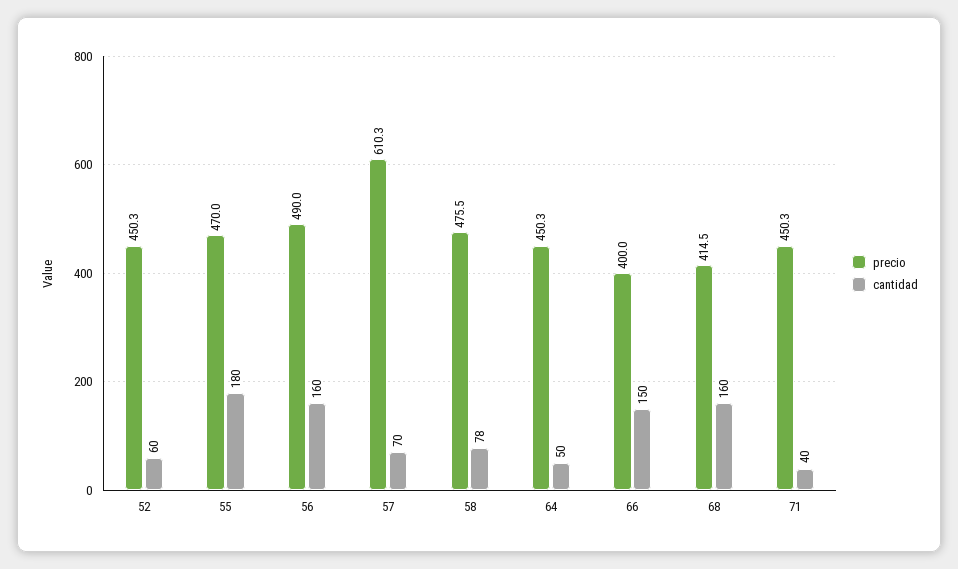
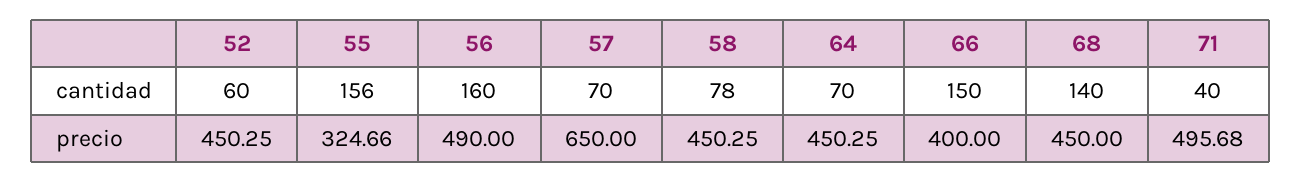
  {
    "precio": {
      "52": 450.25,
-     "55": 470,
+     "55": 324.66,
      "56": 490,
-     "57": 610.3,
+     "57": 650,
-     "58": 475.5,
+     "58": 450.25,
      "64": 450.25,
      "66": 400,
-     "68": 414.5,
+     "68": 450,
-     "71": 450.3
+     "71": 495.68
    },
    "cantidad": {
      "52": 60,
-     "55": 180,
+     "55": 156,
      "56": 160,
      "57": 70,
      "58": 78,
-     "64": 50,
+     "64": 70,
      "66": 150,
-     "68": 160,
+     "68": 140,
      "71": 40
    }
  }

